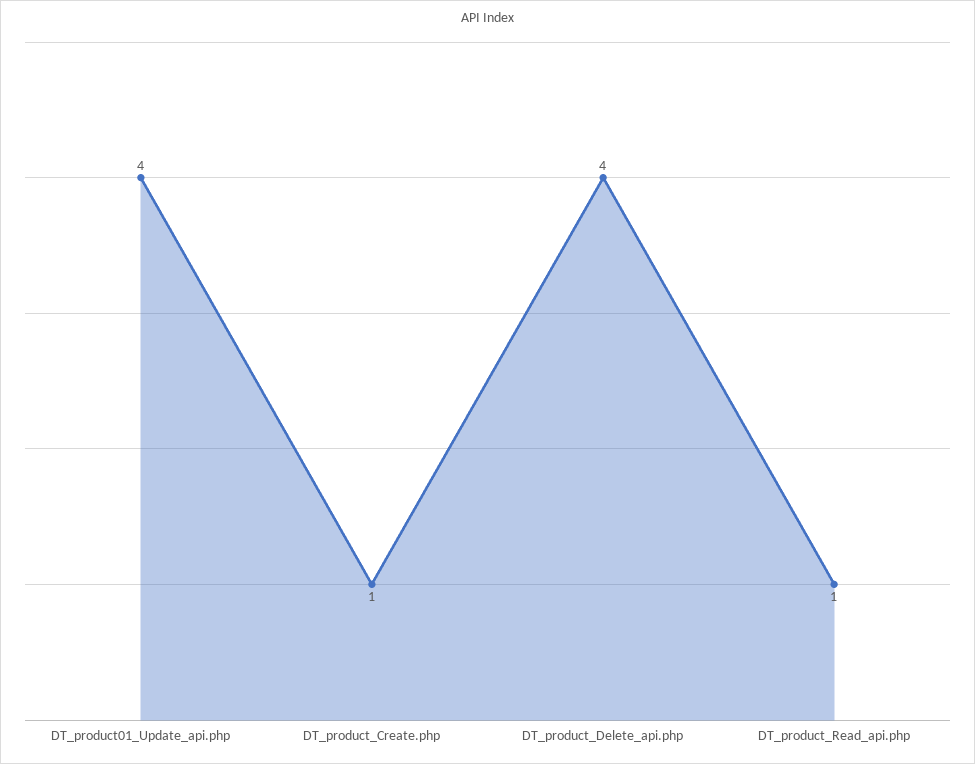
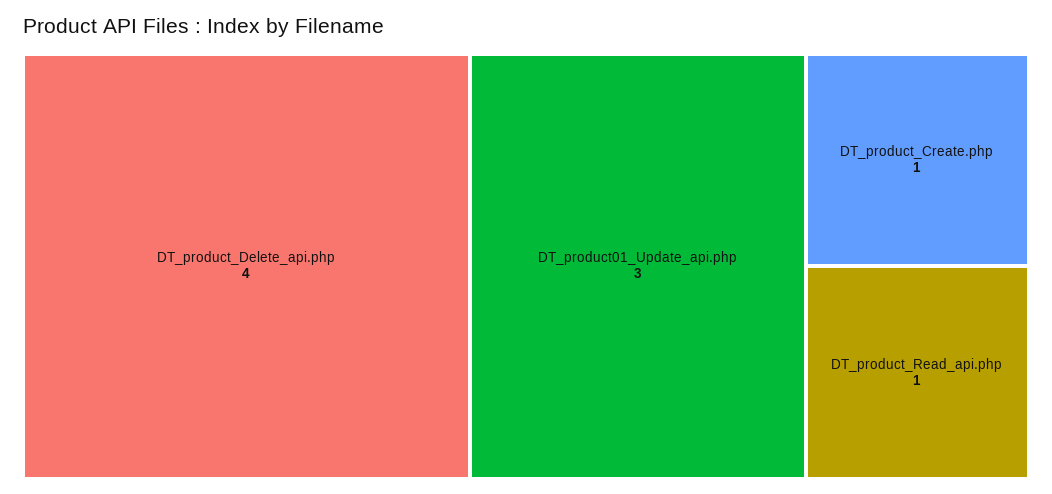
  {
-   "DT_product01_Update_api.php": 4,
+   "DT_product01_Update_api.php": 3,
    "DT_product_Create.php": 1,
    "DT_product_Delete_api.php": 4,
    "DT_product_Read_api.php": 1
  }

